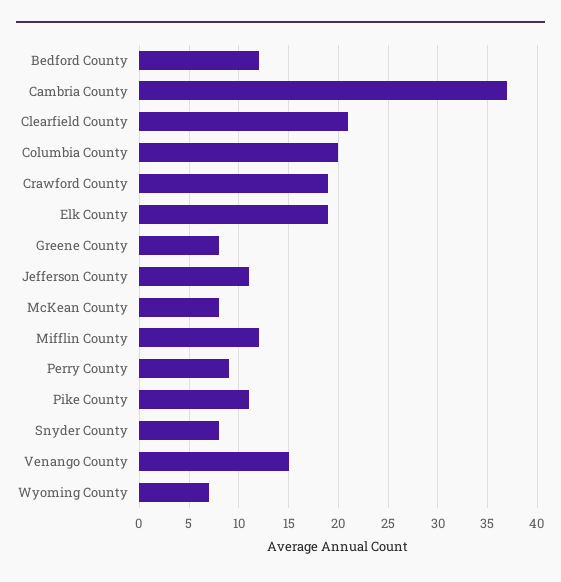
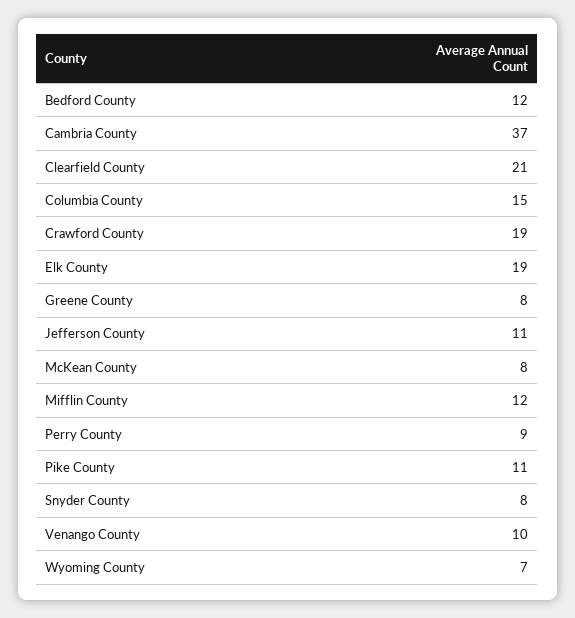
  {
    "Bedford County": 12,
    "Cambria County": 37,
    "Clearfield County": 21,
-   "Columbia County": 20,
+   "Columbia County": 15,
    "Crawford County": 19,
    "Elk County": 19,
    "Greene County": 8,
    "Jefferson County": 11,
    "McKean County": 8,
    "Mifflin County": 12,
    "Perry County": 9,
    "Pike County": 11,
    "Snyder County": 8,
-   "Venango County": 15,
+   "Venango County": 10,
    "Wyoming County": 7
  }

